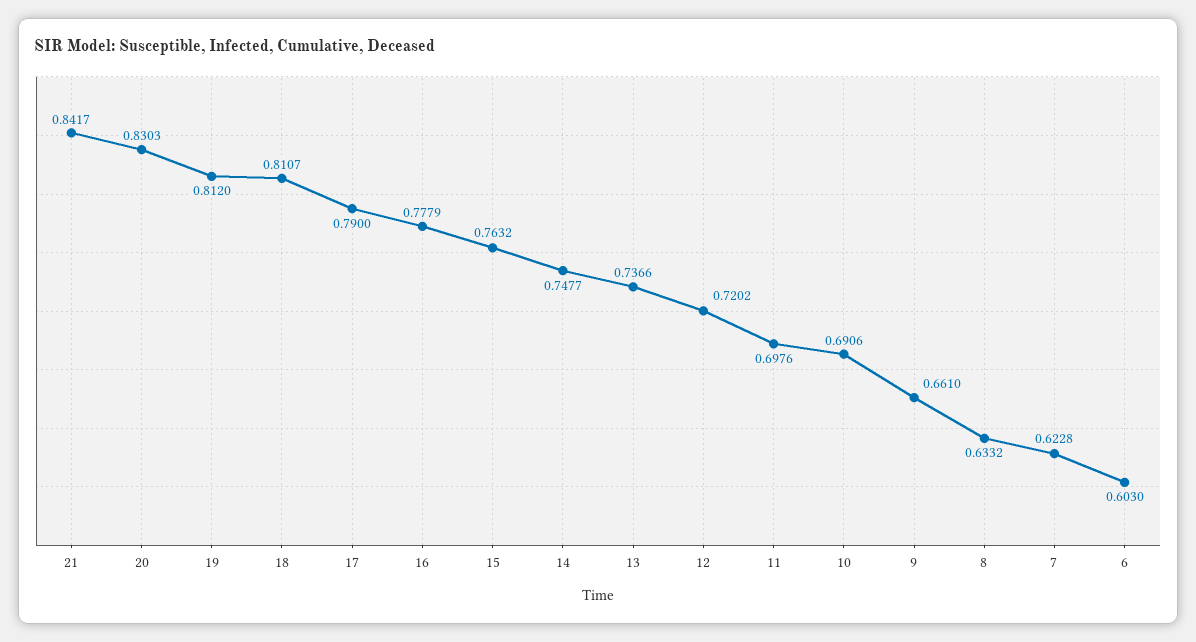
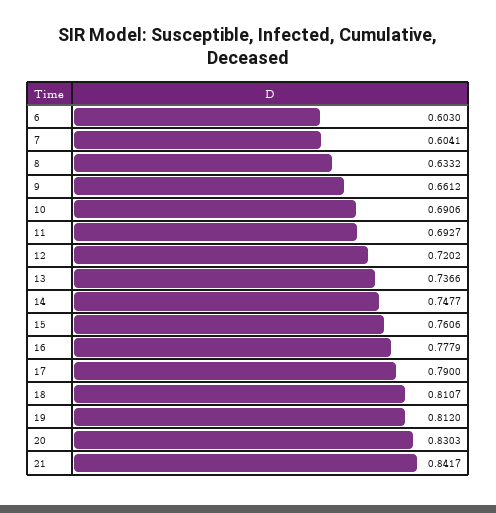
  {
    "21": 0.8417,
    "20": 0.8303,
    "19": 0.812,
    "18": 0.8107,
    "17": 0.79,
    "16": 0.7779,
-   "15": 0.7632,
+   "15": 0.7606,
    "14": 0.7477,
    "13": 0.7366,
    "12": 0.7202,
-   "11": 0.6976,
+   "11": 0.6927,
    "10": 0.6906,
-   "9": 0.661,
+   "9": 0.6612,
    "8": 0.6332,
-   "7": 0.6228,
+   "7": 0.6041,
    "6": 0.603
  }

